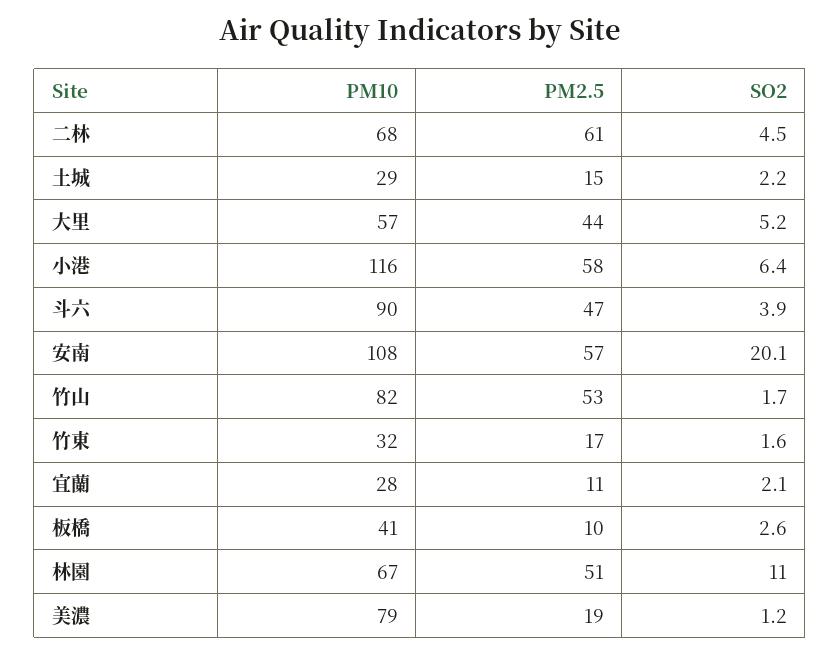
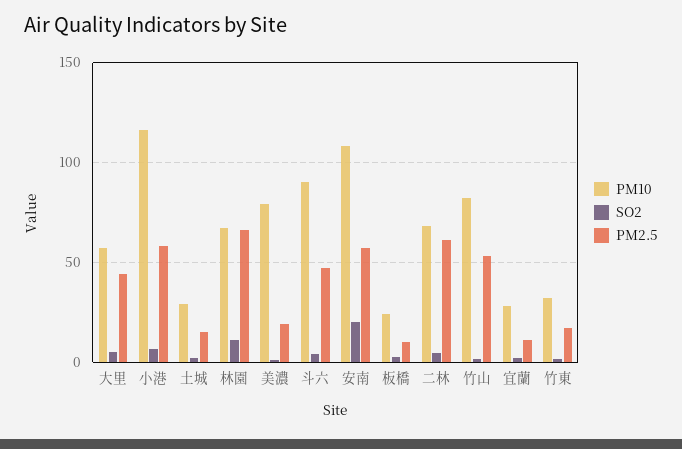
  {
    "PM10": {
      "二林": 68,
      "土城": 29,
      "大里": 57,
      "小港": 116,
      "斗六": 90,
      "安南": 108,
      "竹山": 82,
      "竹東": 32,
      "宜蘭": 28,
-     "板橋": 41,
+     "板橋": 25,
      "林園": 67,
      "美濃": 79
    },
    "PM2.5": {
      "二林": 61,
      "土城": 15,
      "大里": 44,
      "小港": 58,
      "斗六": 47,
      "安南": 57,
      "竹山": 53,
      "竹東": 17,
      "宜蘭": 11,
      "板橋": 10,
-     "林園": 51,
+     "林園": 65,
      "美濃": 19
    },
    "SO2": {
      "二林": 4.5,
      "土城": 2.2,
      "大里": 5.2,
      "小港": 6.4,
      "斗六": 3.9,
      "安南": 20.1,
      "竹山": 1.7,
      "竹東": 1.6,
      "宜蘭": 2.1,
      "板橋": 2.6,
      "林園": 11,
      "美濃": 1.2
    }
  }

